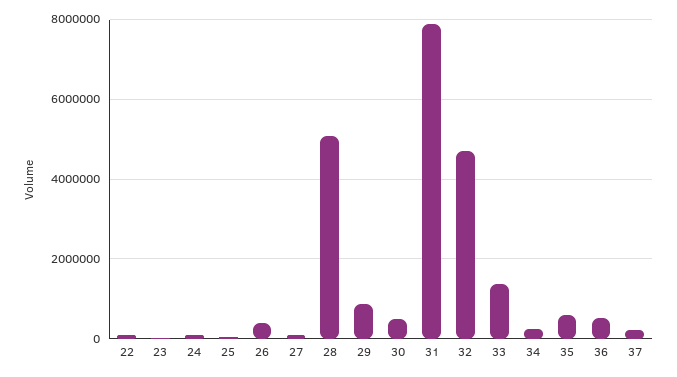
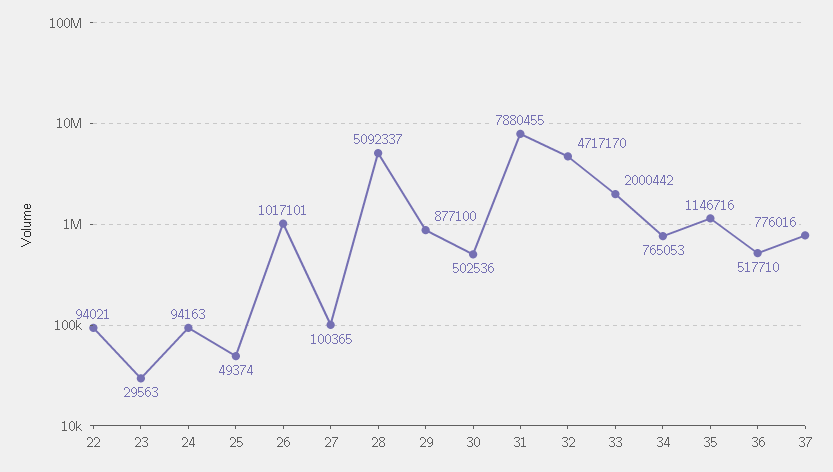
  {
    "22": 94021,
    "23": 29563,
    "24": 94163,
    "25": 49374,
-   "26": 400000,
+   "26": 1017101,
    "27": 100365,
    "28": 5092337,
    "29": 877100,
    "30": 502536,
    "31": 7880455,
    "32": 4717170,
-   "33": 1400000,
+   "33": 2000442,
-   "34": 200000,
+   "34": 765053,
-   "35": 600000,
+   "35": 1146716,
    "36": 517710,
-   "37": 200000
+   "37": 776016
  }

